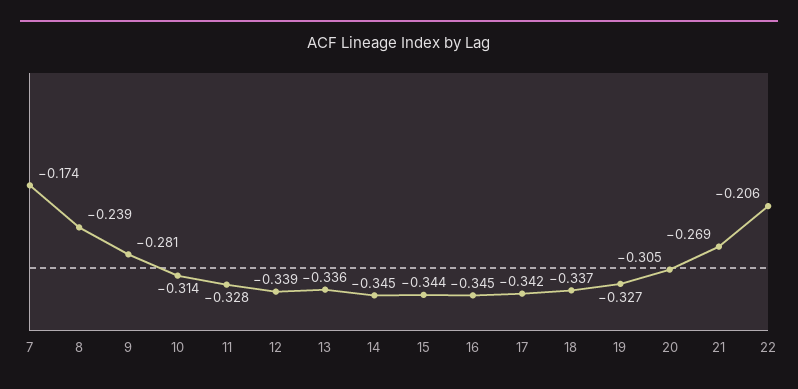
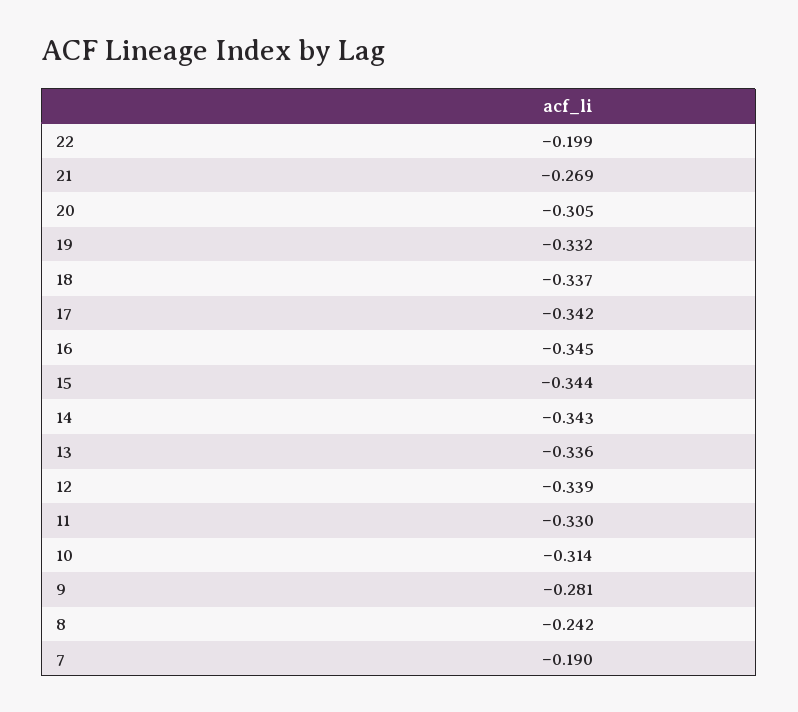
  {
-   "7": -0.174,
+   "7": -0.19,
-   "8": -0.239,
+   "8": -0.242,
    "9": -0.281,
    "10": -0.314,
-   "11": -0.328,
+   "11": -0.33,
    "12": -0.339,
    "13": -0.336,
-   "14": -0.345,
+   "14": -0.343,
    "15": -0.344,
    "16": -0.345,
    "17": -0.342,
    "18": -0.337,
-   "19": -0.327,
+   "19": -0.332,
    "20": -0.305,
    "21": -0.269,
-   "22": -0.206
+   "22": -0.199
  }

